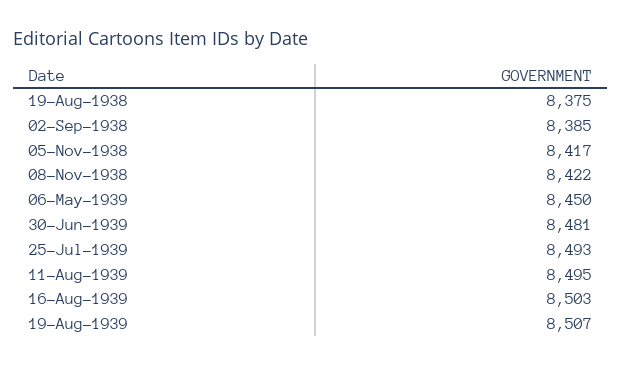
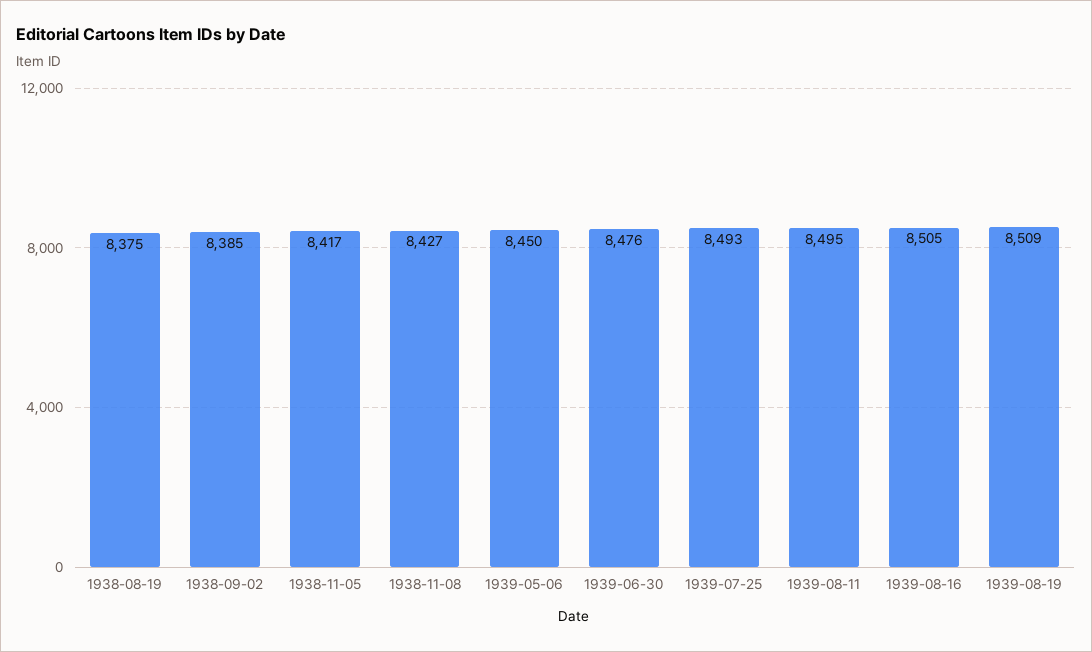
  {
    "19-Aug-1938": 8375,
    "02-Sep-1938": 8385,
    "05-Nov-1938": 8417,
-   "08-Nov-1938": 8422,
+   "08-Nov-1938": 8427,
    "06-May-1939": 8450,
-   "30-Jun-1939": 8481,
+   "30-Jun-1939": 8476,
    "25-Jul-1939": 8493,
    "11-Aug-1939": 8495,
-   "16-Aug-1939": 8503,
+   "16-Aug-1939": 8505,
-   "19-Aug-1939": 8507
+   "19-Aug-1939": 8509
  }

